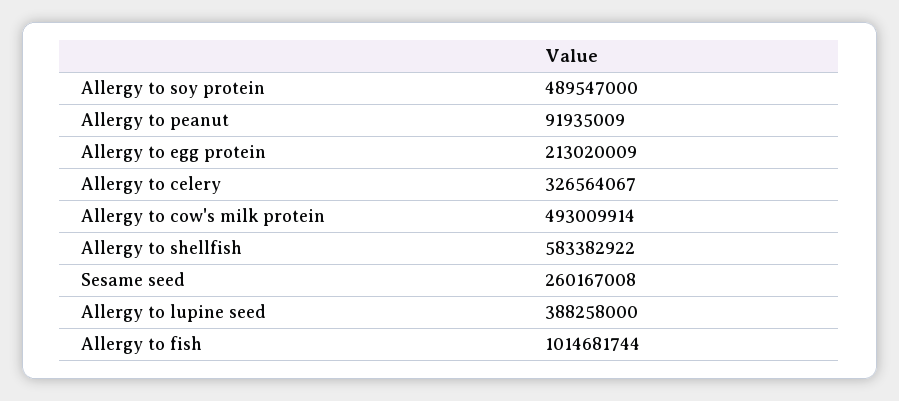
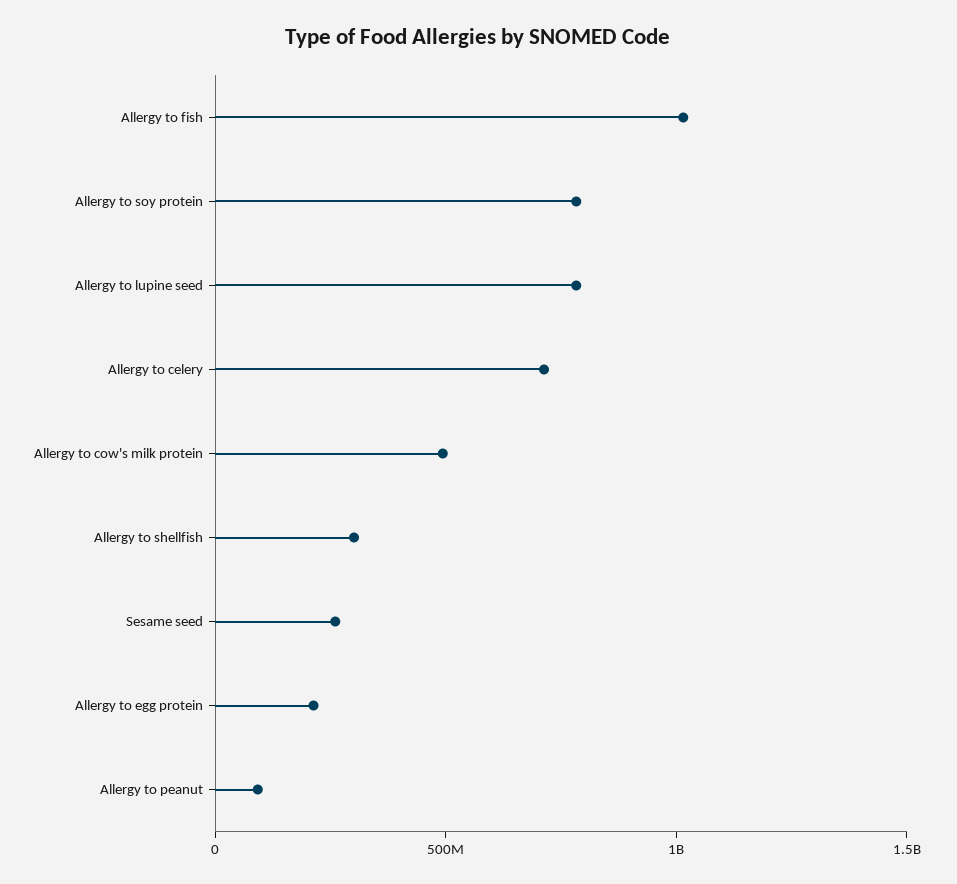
  {
-   "Allergy to soy protein": 489547000,
+   "Allergy to soy protein": 800000000,
    "Allergy to peanut": 91935009,
    "Allergy to egg protein": 213020009,
-   "Allergy to celery": 326564067,
+   "Allergy to celery": 700000000,
    "Allergy to cow's milk protein": 493009914,
-   "Allergy to shellfish": 583382922,
+   "Allergy to shellfish": 300000000,
    "Sesame seed": 260167008,
-   "Allergy to lupine seed": 388258000,
+   "Allergy to lupine seed": 800000000,
    "Allergy to fish": 1014681744
  }

